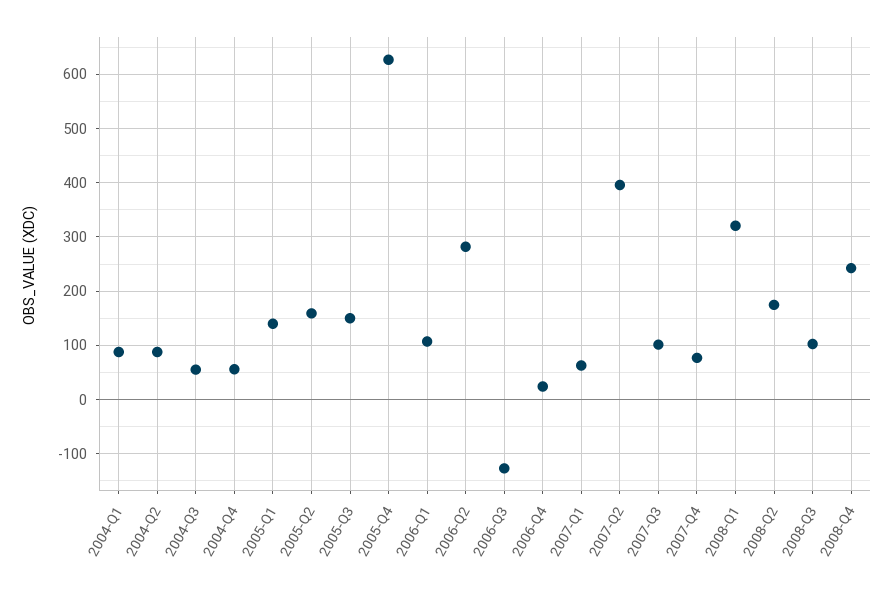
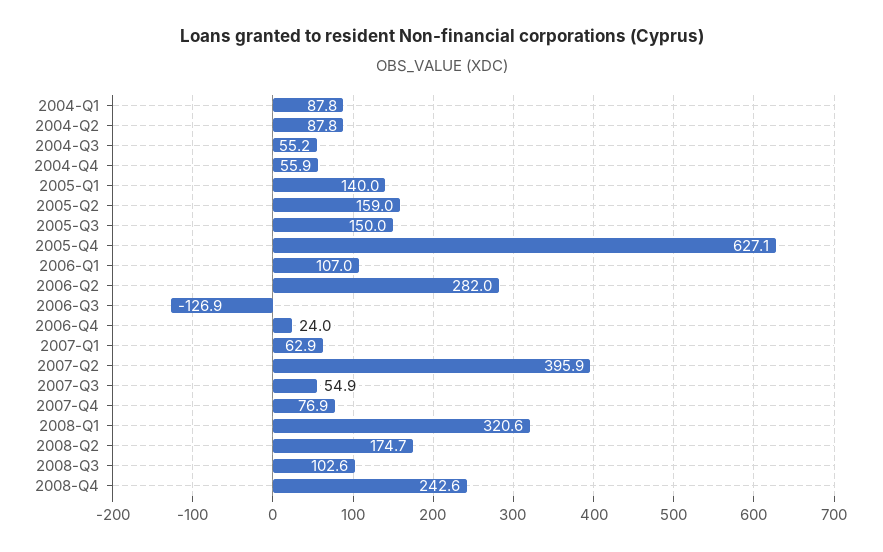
  {
    "2004-Q1": 87.8,
    "2004-Q2": 87.8,
    "2004-Q3": 55.2,
    "2004-Q4": 55.9,
    "2005-Q1": 140,
    "2005-Q2": 159,
    "2005-Q3": 150,
    "2005-Q4": 627.1,
    "2006-Q1": 107,
    "2006-Q2": 282,
    "2006-Q3": -126.9,
    "2006-Q4": 24,
    "2007-Q1": 62.9,
    "2007-Q2": 395.9,
-   "2007-Q3": 100,
+   "2007-Q3": 54.9,
    "2007-Q4": 76.9,
    "2008-Q1": 320.6,
    "2008-Q2": 174.7,
    "2008-Q3": 102.6,
    "2008-Q4": 242.6
  }

